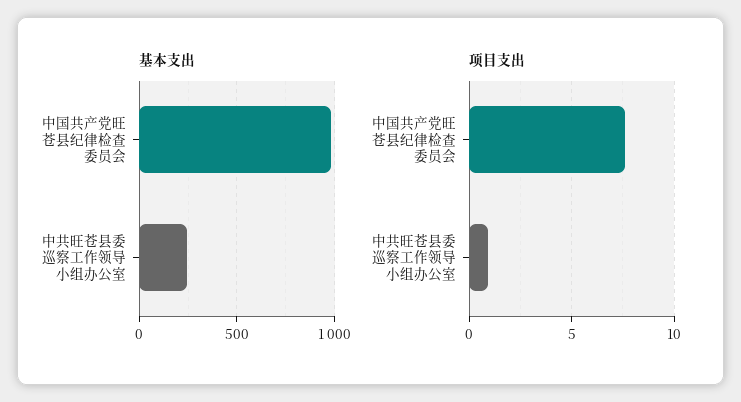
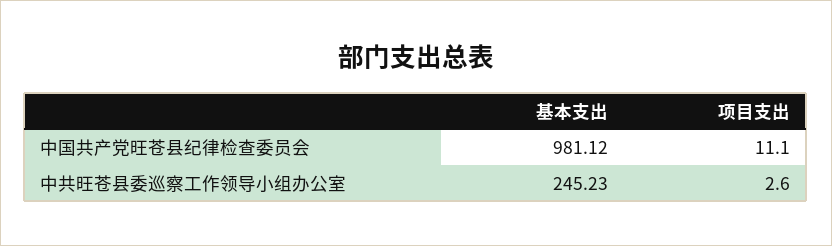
  {
    "基本支出": {
      "中国共产党旺苍县纪律检查委员会": 981.12,
      "中共旺苍县委巡察工作领导小组办公室": 245.23
    },
    "项目支出": {
-     "中国共产党旺苍县纪律检查委员会": 7.5,
+     "中国共产党旺苍县纪律检查委员会": 11.1,
-     "中共旺苍县委巡察工作领导小组办公室": 1
+     "中共旺苍县委巡察工作领导小组办公室": 2.6
    }
  }

